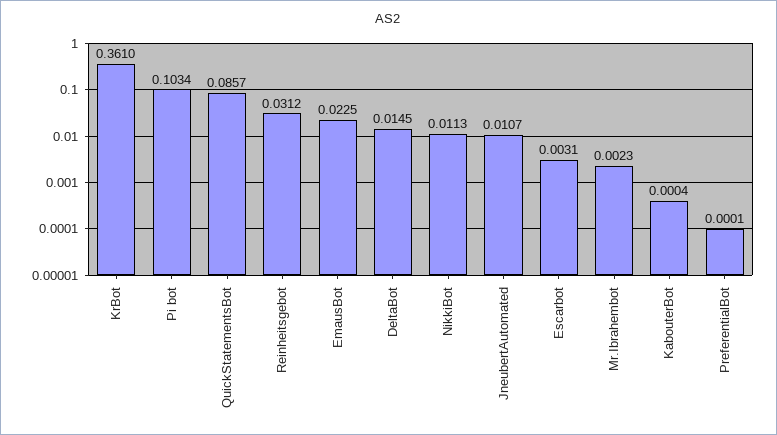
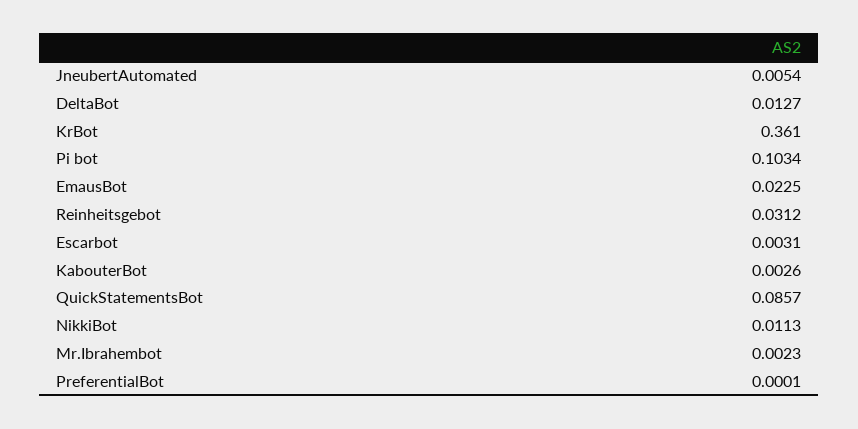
  {
    "KrBot": 0.361,
    "Pi bot": 0.1034,
    "QuickStatementsBot": 0.0857,
    "Reinheitsgebot": 0.0312,
    "EmausBot": 0.0225,
-   "DeltaBot": 0.0145,
+   "DeltaBot": 0.0127,
    "NikkiBot": 0.0113,
-   "JneubertAutomated": 0.0107,
+   "JneubertAutomated": 0.0054,
    "Escarbot": 0.0031,
    "Mr.Ibrahembot": 0.0023,
-   "KabouterBot": 0.0004,
+   "KabouterBot": 0.0026,
    "PreferentialBot": 0.0001
  }

